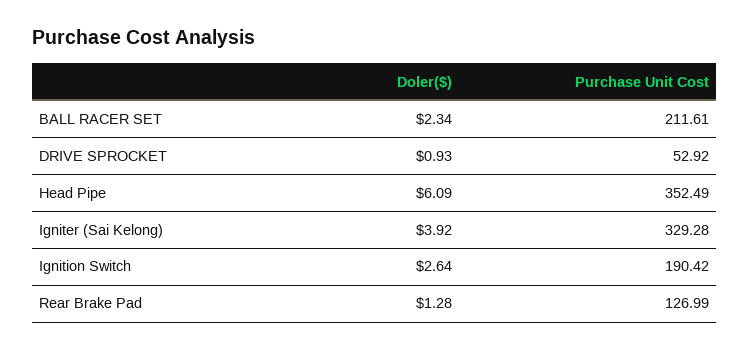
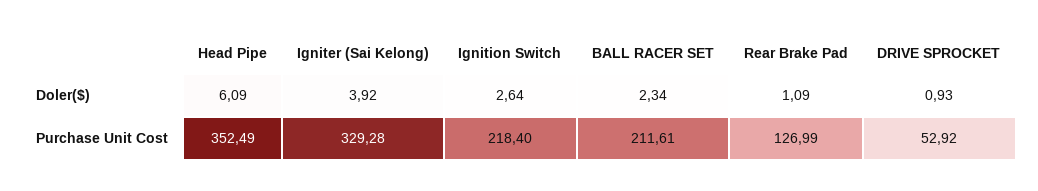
  {
    "Doler($)": {
      "BALL RACER SET": 2.34,
      "DRIVE SPROCKET": 0.93,
      "Head Pipe": 6.09,
      "Igniter (Sai Kelong)": 3.92,
      "Ignition Switch": 2.64,
-     "Rear Brake Pad": 1.28
+     "Rear Brake Pad": 1.09
    },
    "Purchase Unit Cost": {
      "BALL RACER SET": 211.61,
      "DRIVE SPROCKET": 52.92,
      "Head Pipe": 352.49,
      "Igniter (Sai Kelong)": 329.28,
-     "Ignition Switch": 190.42,
+     "Ignition Switch": 218.4,
      "Rear Brake Pad": 126.99
    }
  }

